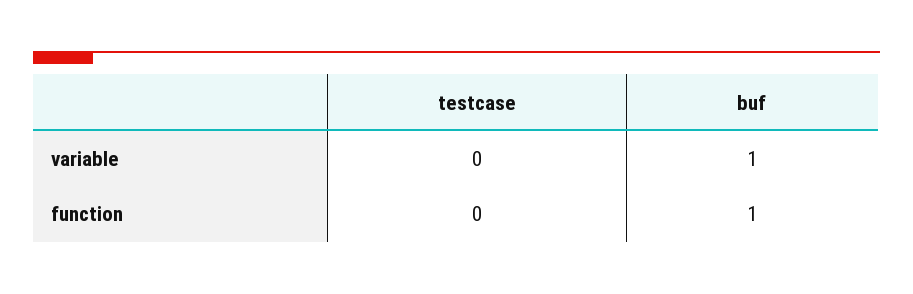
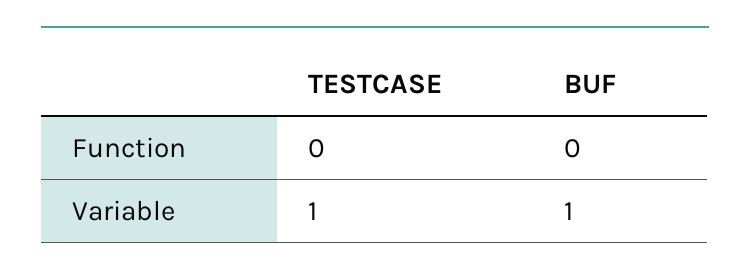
  {
    "testcase": {
-     "variable": 0,
+     "variable": 1,
      "function": 0
    },
    "buf": {
      "variable": 1,
-     "function": 1
+     "function": 0
    }
  }

